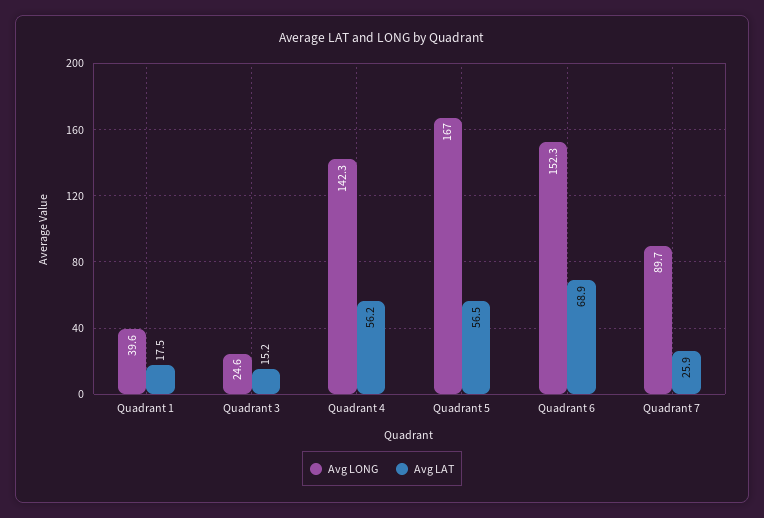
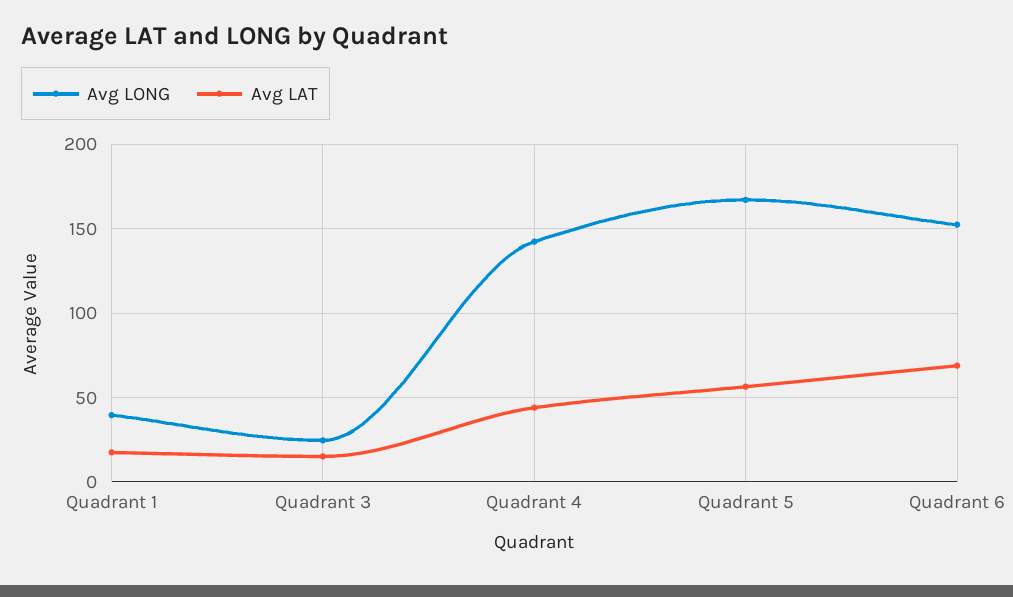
  {
    "Avg LONG": {
      "Quadrant 1": 39.6,
      "Quadrant 3": 24.6,
      "Quadrant 4": 142.3,
      "Quadrant 5": 167,
-     "Quadrant 6": 152.3,
+     "Quadrant 6": 152.3
-     "Quadrant 7": 89.7
    },
    "Avg LAT": {
      "Quadrant 1": 17.5,
      "Quadrant 3": 15.2,
-     "Quadrant 4": 56.2,
+     "Quadrant 4": 45,
      "Quadrant 5": 56.5,
-     "Quadrant 6": 68.9,
+     "Quadrant 6": 68.9
-     "Quadrant 7": 25.9
    }
  }

